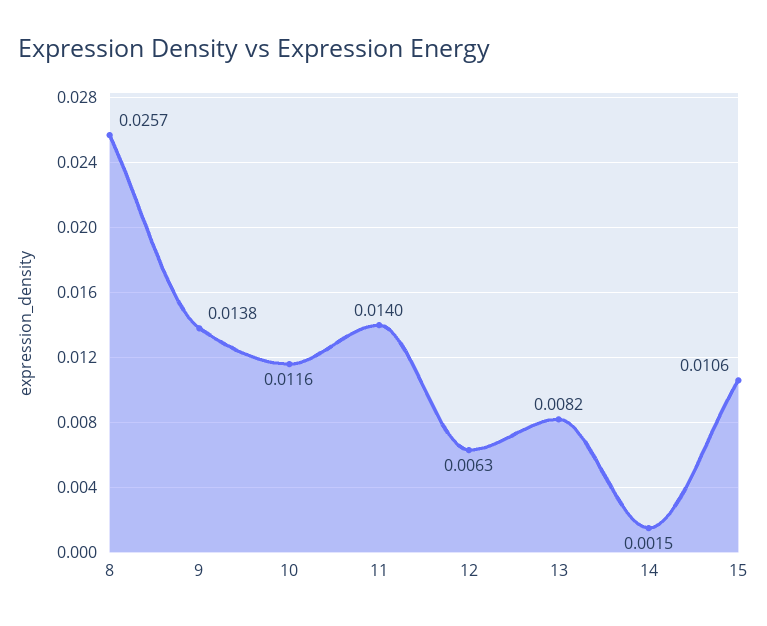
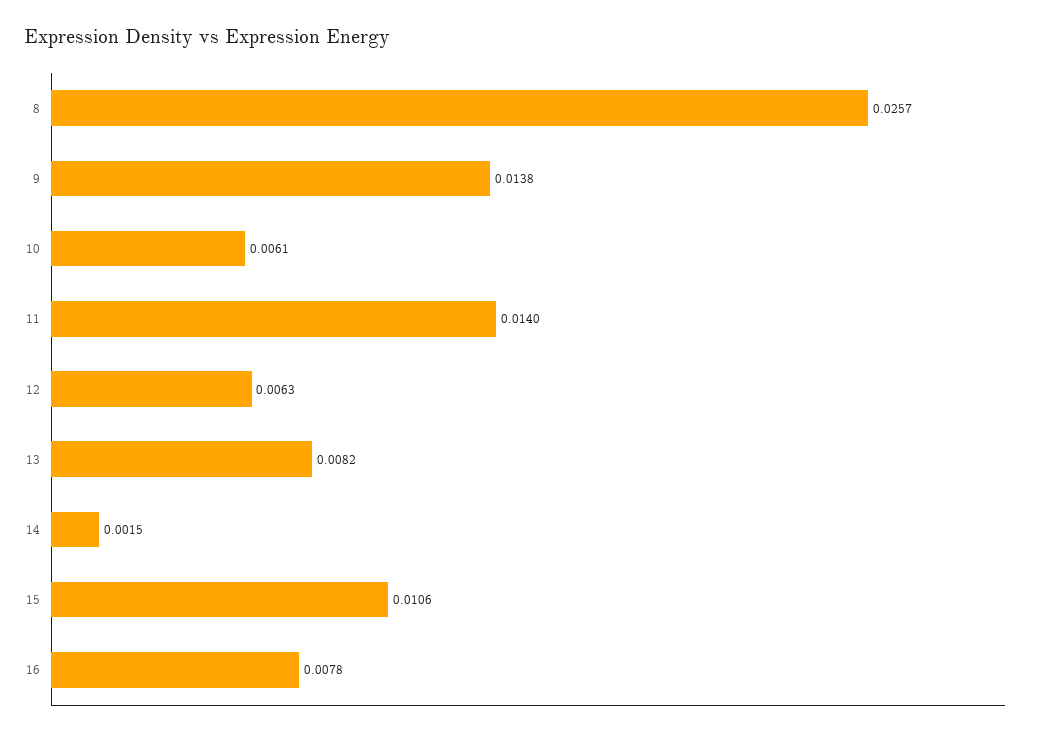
  {
    "8": 0.0257,
    "9": 0.0138,
-   "10": 0.0116,
+   "10": 0.0061,
    "11": 0.014,
    "12": 0.0063,
    "13": 0.0082,
    "14": 0.0015,
-   "15": 0.0106
+   "15": 0.0106,
+   "16": 0.0078
  }

